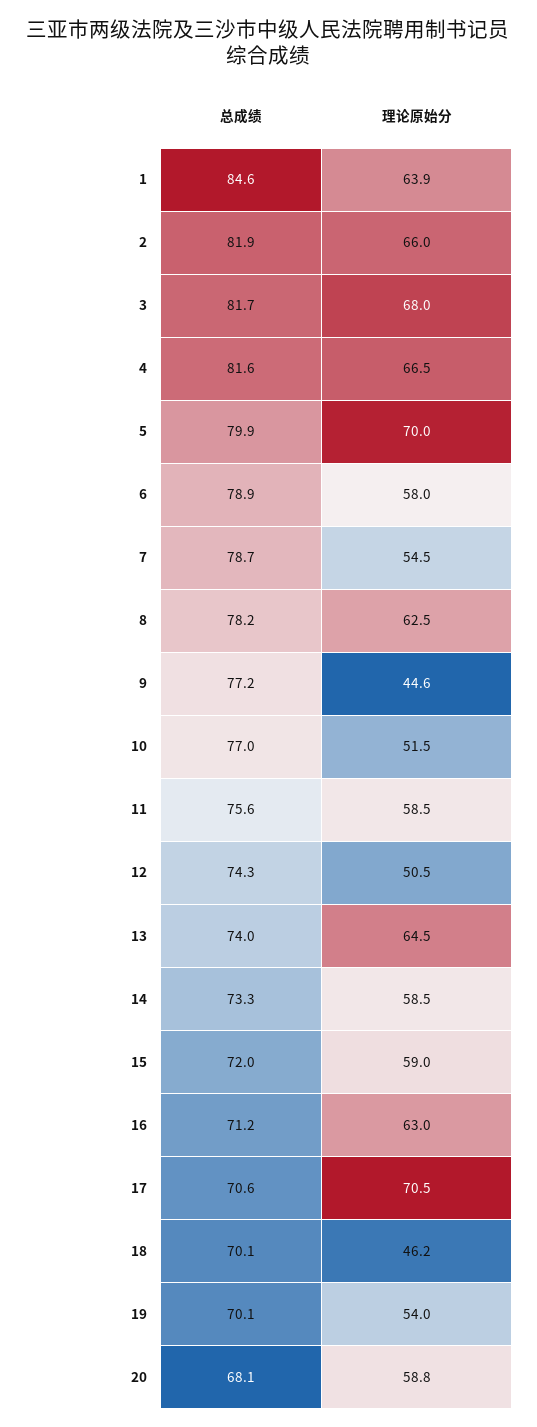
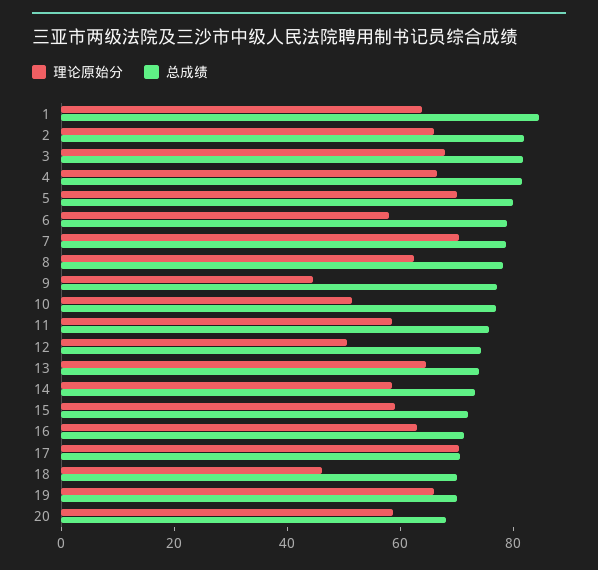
  {
    "总成绩": {
      "1": 84.6,
      "2": 81.9,
      "3": 81.7,
      "4": 81.6,
      "5": 79.9,
      "6": 78.9,
      "7": 78.7,
      "8": 78.2,
      "9": 77.2,
      "10": 77,
      "11": 75.6,
      "12": 74.3,
      "13": 74,
      "14": 73.3,
      "15": 72,
      "16": 71.2,
      "17": 70.6,
      "18": 70.1,
      "19": 70.1,
      "20": 68.1
    },
    "理论原始分": {
      "1": 63.9,
      "2": 66,
      "3": 68,
      "4": 66.5,
      "5": 70,
      "6": 58,
-     "7": 54.5,
+     "7": 70,
      "8": 62.5,
      "9": 44.6,
      "10": 51.5,
      "11": 58.5,
      "12": 50.5,
      "13": 64.5,
      "14": 58.5,
      "15": 59,
      "16": 63,
      "17": 70.5,
      "18": 46.2,
-     "19": 54,
+     "19": 65,
      "20": 58.8
    }
  }

